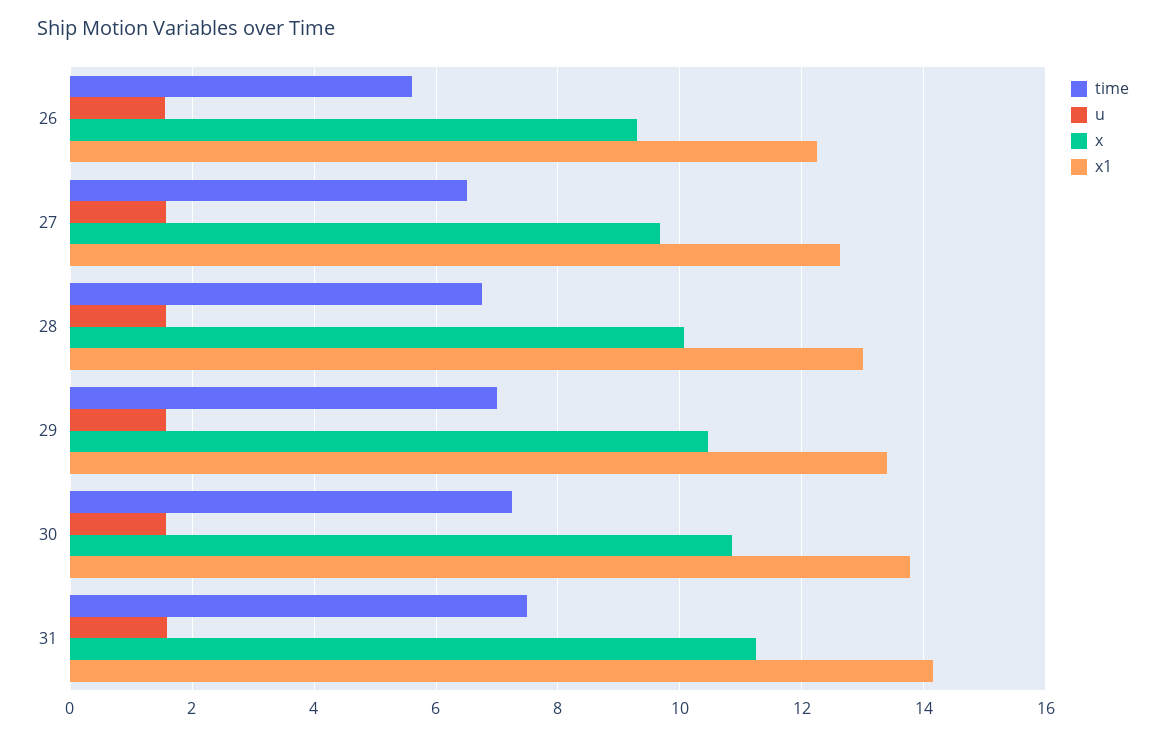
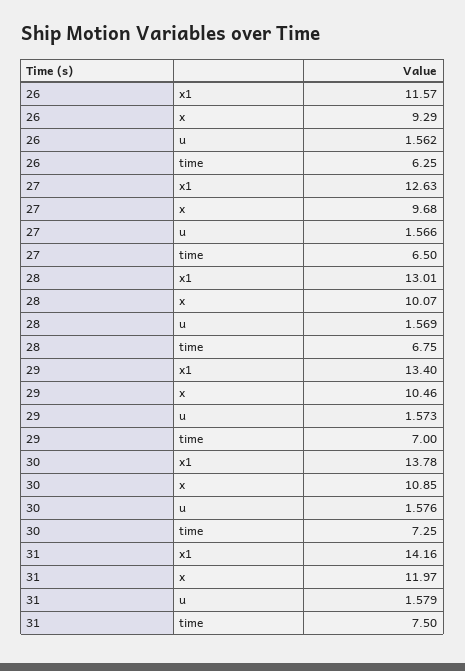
  {
    "time": {
-     "26": 5.6,
+     "26": 6.25,
      "27": 6.5,
      "28": 6.75,
      "29": 7,
      "30": 7.25,
      "31": 7.5
    },
    "u": {
      "26": 1.562,
      "27": 1.566,
      "28": 1.569,
      "29": 1.573,
      "30": 1.576,
      "31": 1.579
    },
    "x": {
      "26": 9.29,
      "27": 9.68,
      "28": 10.07,
      "29": 10.46,
      "30": 10.85,
-     "31": 11.2
+     "31": 11.97
    },
    "x1": {
-     "26": 12.2,
+     "26": 11.57,
      "27": 12.63,
      "28": 13.01,
      "29": 13.4,
      "30": 13.78,
      "31": 14.16
    }
  }

